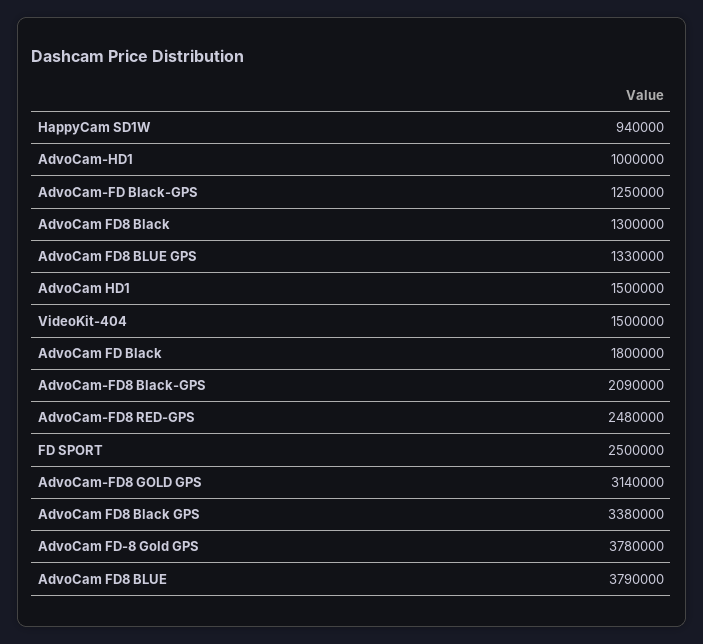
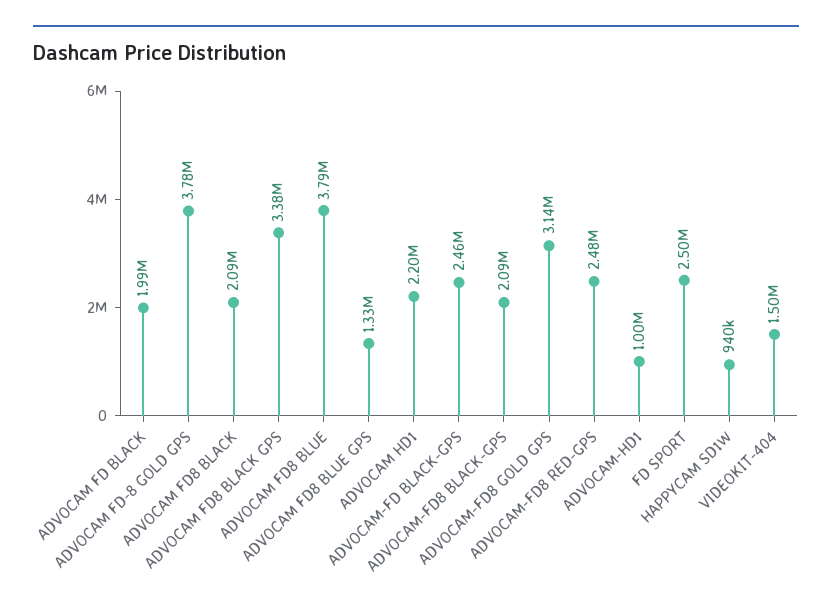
  {
    "HappyCam SD1W": 940000,
    "AdvoCam-HD1": 1000000,
-   "AdvoCam-FD Black-GPS": 1250000,
+   "AdvoCam-FD Black-GPS": 2460000,
-   "AdvoCam FD8 Black": 1300000,
+   "AdvoCam FD8 Black": 2090000,
    "AdvoCam FD8 BLUE GPS": 1330000,
-   "AdvoCam HD1": 1500000,
+   "AdvoCam HD1": 2200000,
    "VideoKit-404": 1500000,
-   "AdvoCam FD Black": 1800000,
+   "AdvoCam FD Black": 1990000,
    "AdvoCam-FD8 Black-GPS": 2090000,
    "AdvoCam-FD8 RED-GPS": 2480000,
    "FD SPORT": 2500000,
    "AdvoCam-FD8 GOLD GPS": 3140000,
    "AdvoCam FD8 Black GPS": 3380000,
    "AdvoCam FD-8 Gold GPS": 3780000,
    "AdvoCam FD8 BLUE": 3790000
  }

